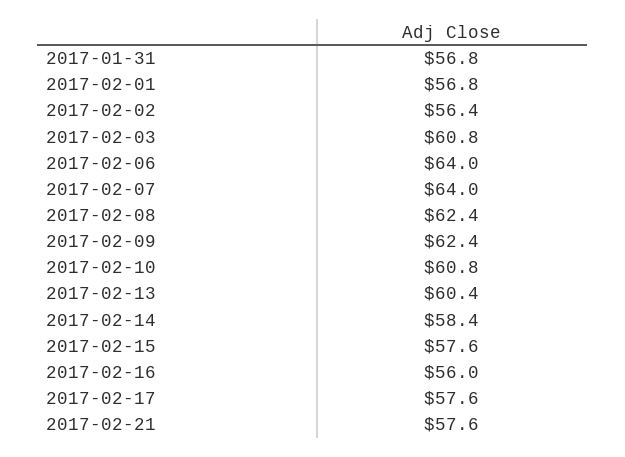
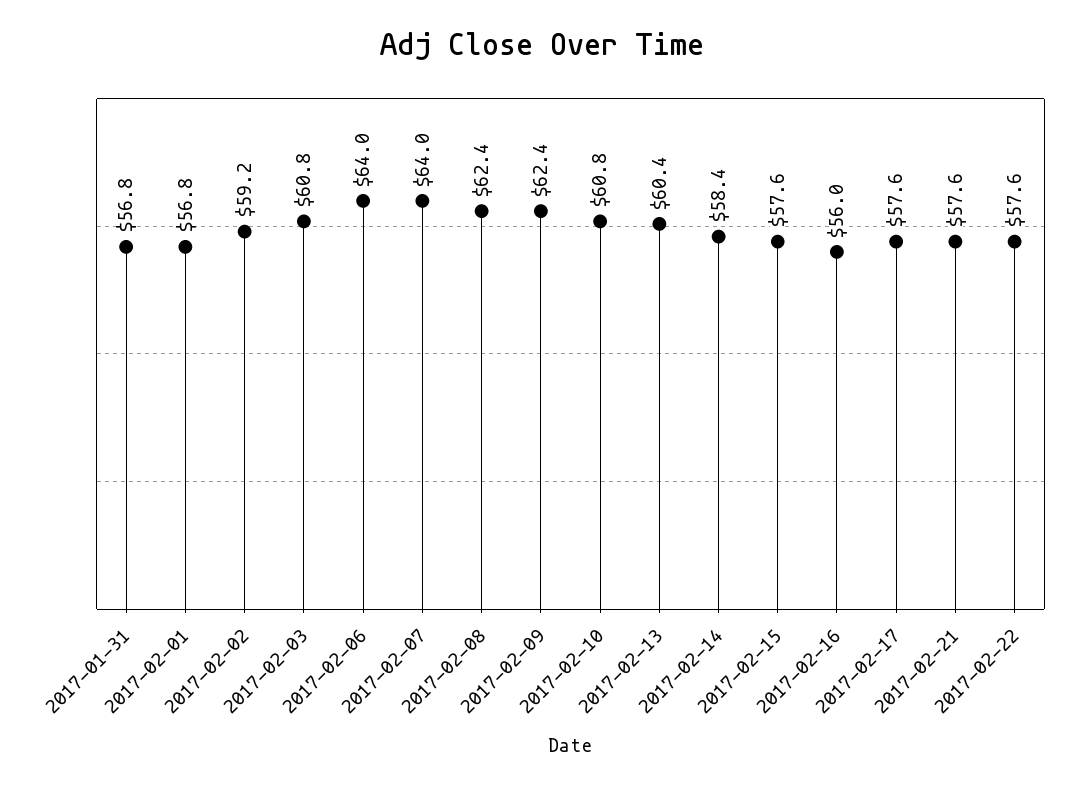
  {
    "2017-01-31": 56.8,
    "2017-02-01": 56.8,
-   "2017-02-02": 56.4,
+   "2017-02-02": 59.2,
    "2017-02-03": 60.8,
    "2017-02-06": 64,
    "2017-02-07": 64,
    "2017-02-08": 62.4,
    "2017-02-09": 62.4,
    "2017-02-10": 60.8,
    "2017-02-13": 60.4,
    "2017-02-14": 58.4,
    "2017-02-15": 57.6,
    "2017-02-16": 56,
    "2017-02-17": 57.6,
-   "2017-02-21": 57.6
+   "2017-02-21": 57.6,
+   "2017-02-22": 57.6
  }

